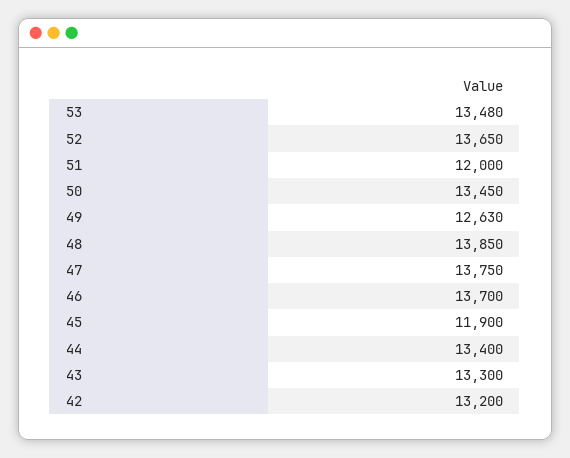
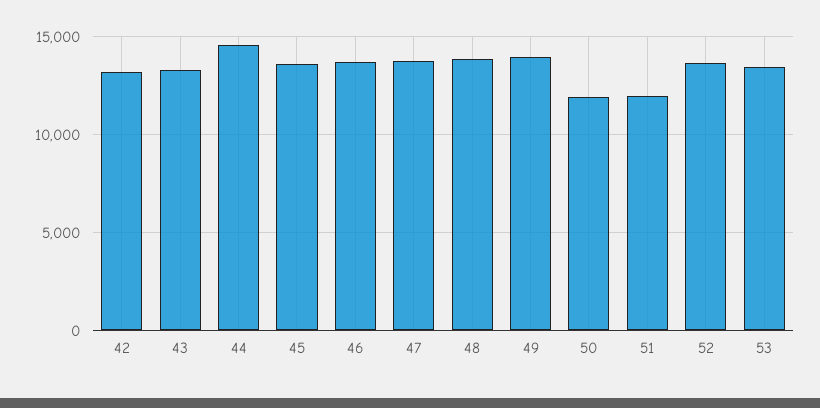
  {
    "53": 13480,
    "52": 13650,
    "51": 12000,
-   "50": 13450,
+   "50": 12000,
-   "49": 12630,
+   "49": 14000,
    "48": 13850,
    "47": 13750,
    "46": 13700,
-   "45": 11900,
+   "45": 13500,
-   "44": 13400,
+   "44": 14500,
    "43": 13300,
    "42": 13200
  }

